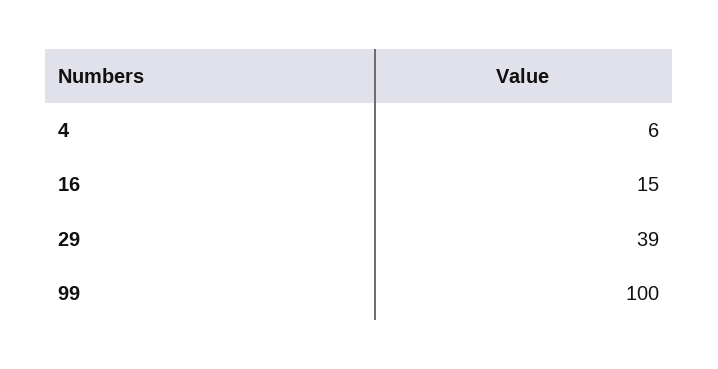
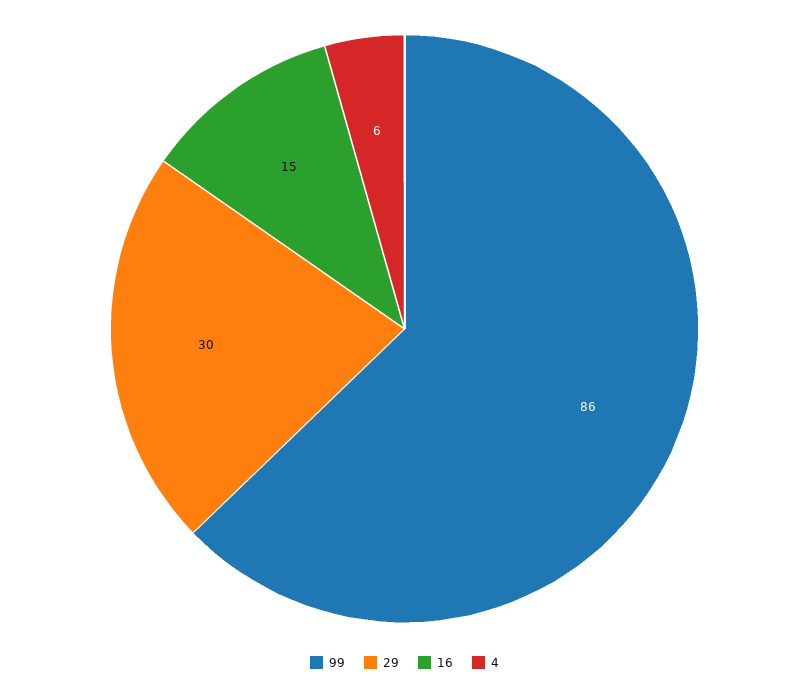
  {
    "4": 6,
    "16": 15,
-   "29": 39,
+   "29": 30,
-   "99": 100
+   "99": 86
  }

